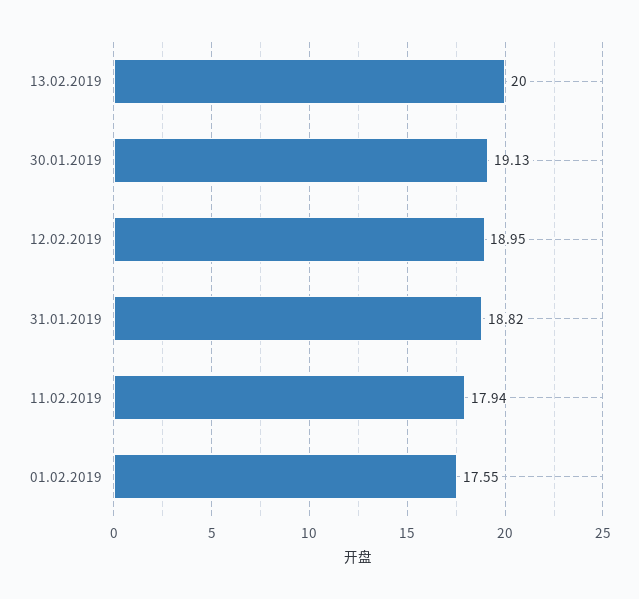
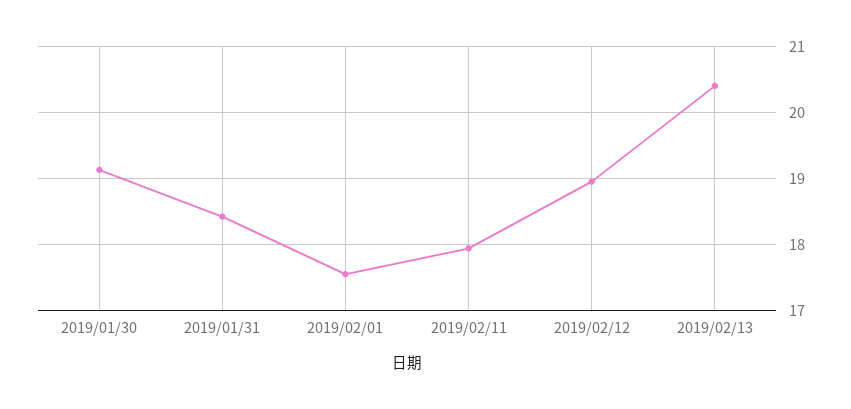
  {
-   "13.02.2019": 20,
+   "13.02.2019": 20.4,
    "30.01.2019": 19.13,
    "12.02.2019": 18.95,
-   "31.01.2019": 18.82,
+   "31.01.2019": 18.4,
    "11.02.2019": 17.94,
    "01.02.2019": 17.55
  }

